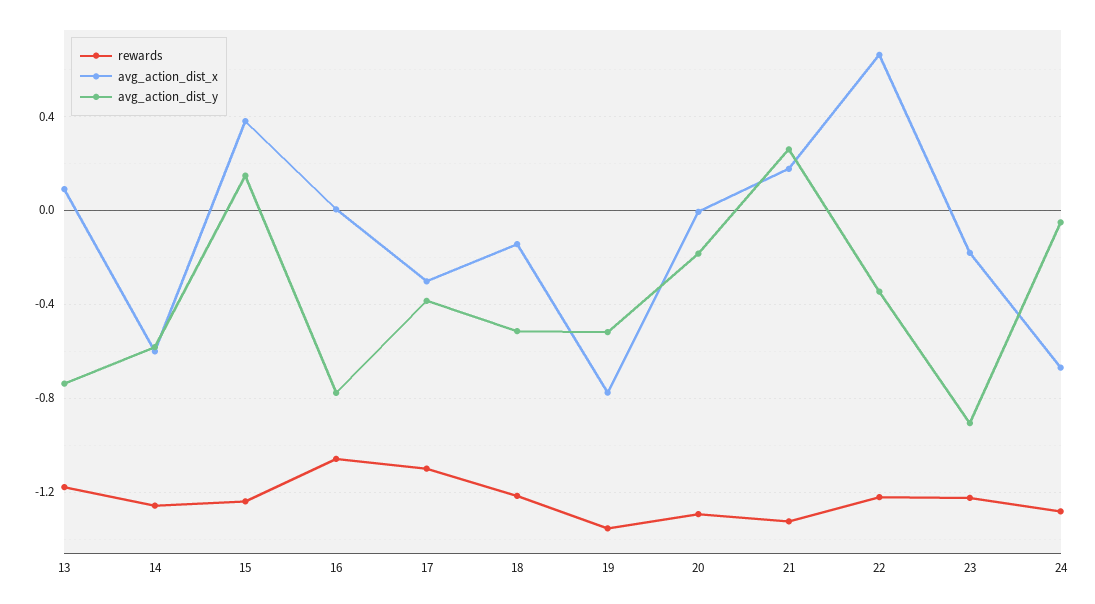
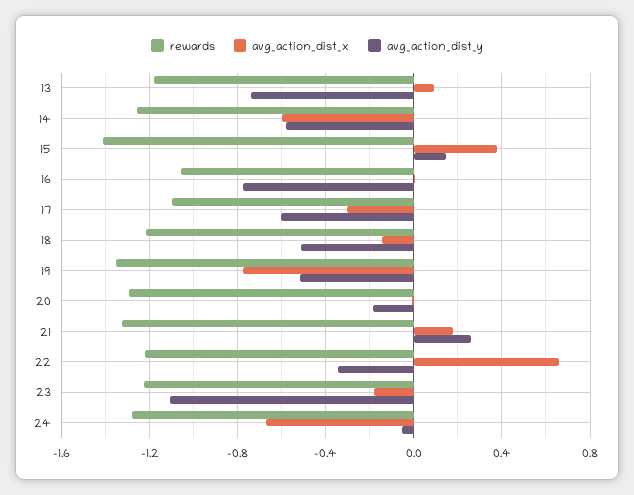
  {
    "rewards": {
      "13": -1.2,
      "14": -1.25,
-     "15": -1.25,
+     "15": -1.4,
      "16": -1.05,
      "17": -1.1,
      "18": -1.2,
      "19": -1.35,
      "20": -1.3,
      "21": -1.35,
      "22": -1.2,
      "23": -1.25,
      "24": -1.3
    },
    "avg_action_dist_x": {
      "13": 0.1,
      "14": -0.6,
      "15": 0.4,
      "16": 0,
      "17": -0.3,
      "18": -0.15,
      "19": -0.8,
      "20": 0,
      "21": 0.2,
      "22": 0.65,
      "23": -0.2,
      "24": -0.65
    },
    "avg_action_dist_y": {
      "13": -0.75,
      "14": -0.6,
      "15": 0.15,
      "16": -0.8,
-     "17": -0.4,
+     "17": -0.6,
      "18": -0.5,
      "19": -0.5,
      "20": -0.2,
      "21": 0.25,
      "22": -0.35,
-     "23": -0.9,
+     "23": -1.1,
      "24": -0.05
    }
  }

